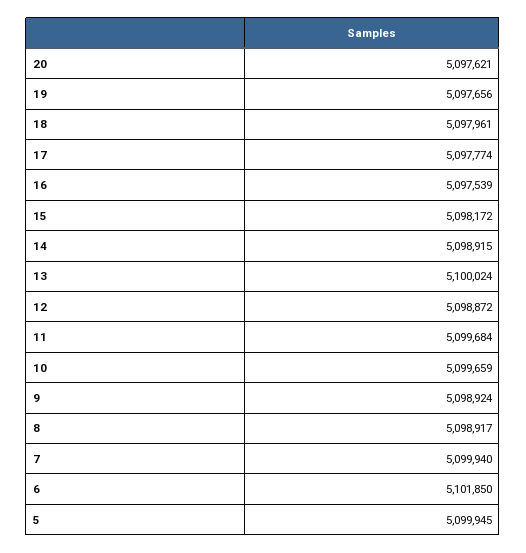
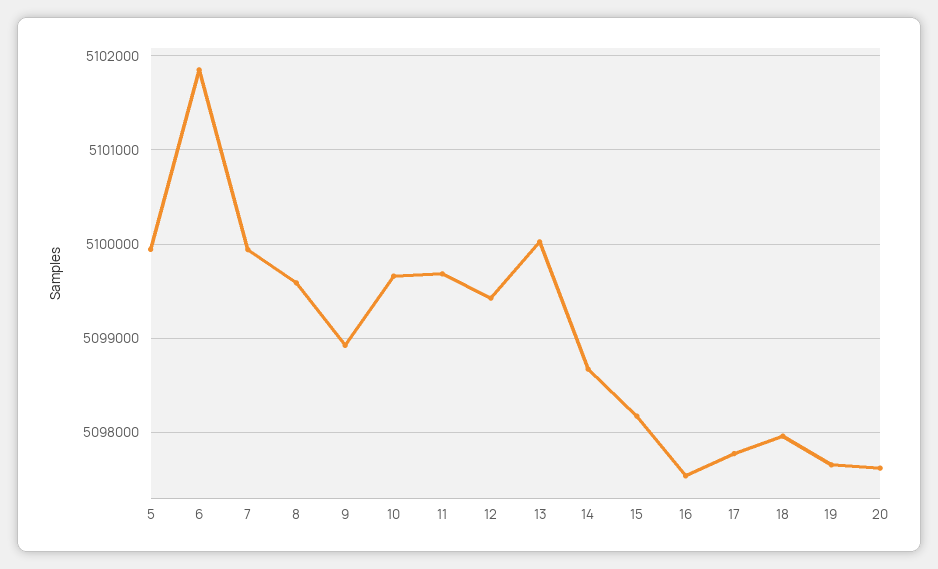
  {
    "20": 5097621,
    "19": 5097656,
    "18": 5097961,
    "17": 5097774,
    "16": 5097539,
    "15": 5098172,
-   "14": 5098915,
+   "14": 5098700,
    "13": 5100024,
-   "12": 5098872,
+   "12": 5099400,
    "11": 5099684,
    "10": 5099659,
    "9": 5098924,
-   "8": 5098917,
+   "8": 5099600,
    "7": 5099940,
    "6": 5101850,
    "5": 5099945
  }

